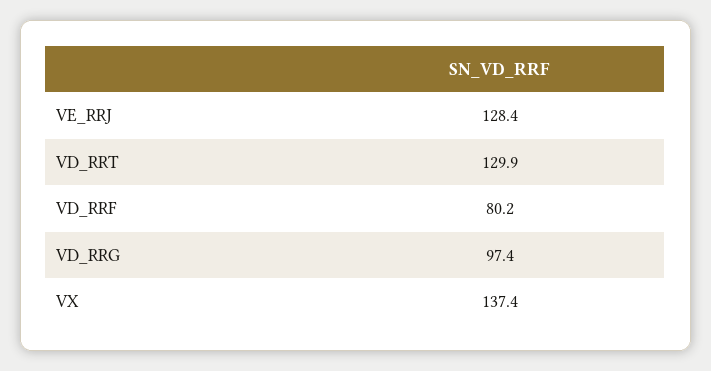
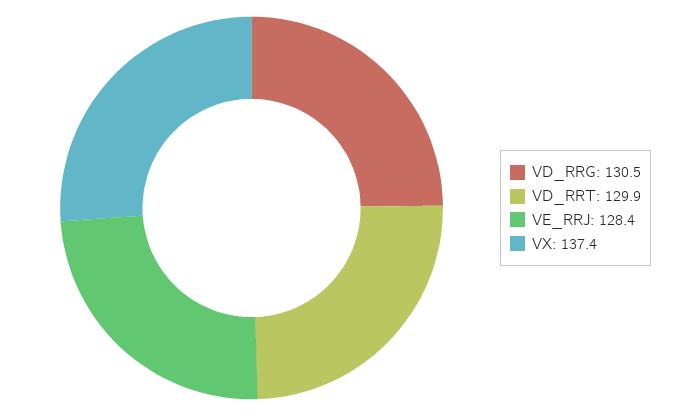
  {
    "VE_RRJ": 128.4,
    "VD_RRT": 129.9,
-   "VD_RRF": 80.2,
-   "VD_RRG": 97.4,
+   "VD_RRG": 130.5,
    "VX": 137.4
  }

